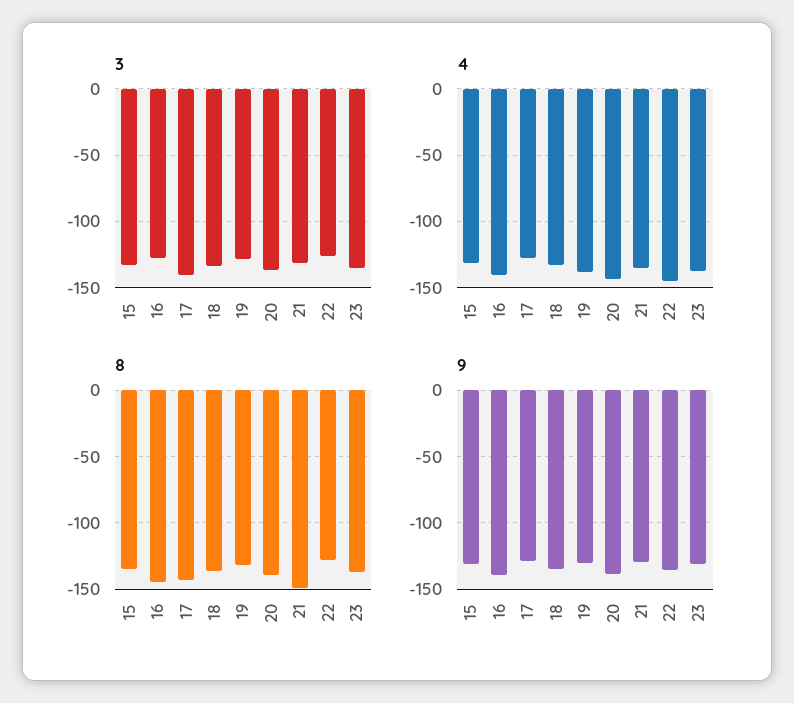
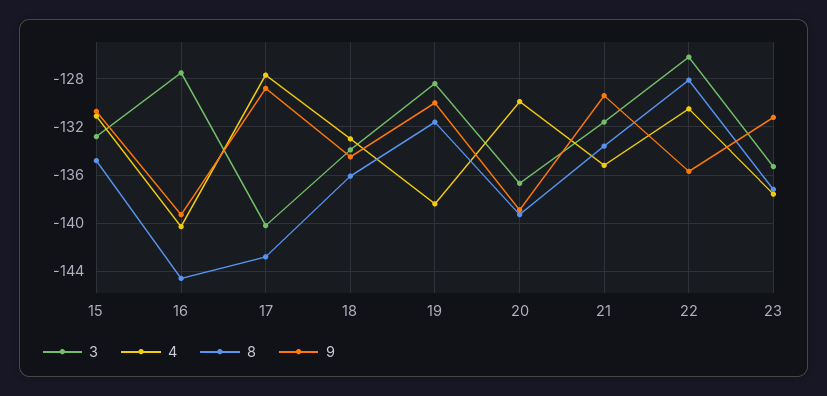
  {
    "3": {
      "15": -133,
      "16": -127.5,
      "17": -140,
      "18": -134,
      "19": -128.5,
      "20": -136.5,
      "21": -131.5,
      "22": -126,
      "23": -135.5
    },
    "4": {
      "15": -131,
      "16": -140.5,
      "17": -127.5,
      "18": -133,
      "19": -138.5,
-     "20": -145,
+     "20": -130,
      "21": -135,
-     "22": -145,
+     "22": -130.5,
      "23": -137.5
    },
    "8": {
      "15": -135,
      "16": -144.5,
      "17": -143,
      "18": -136,
      "19": -131.5,
      "20": -139.5,
-     "21": -150,
+     "21": -133.5,
      "22": -128,
      "23": -137
    },
    "9": {
      "15": -130.5,
      "16": -139.5,
      "17": -129,
      "18": -134.5,
      "19": -130,
      "20": -139,
      "21": -129.5,
      "22": -135.5,
      "23": -131
    }
  }

